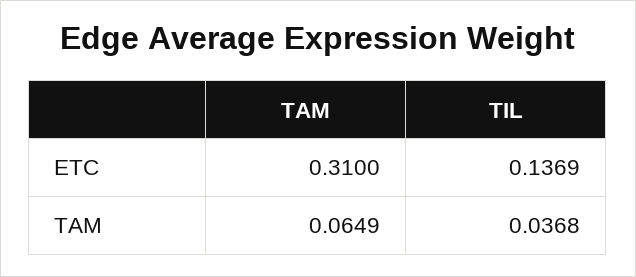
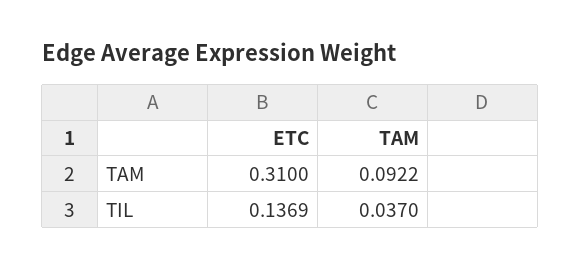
  {
    "TAM": {
      "ETC": 0.31,
-     "TAM": 0.0649
+     "TAM": 0.0922
    },
    "TIL": {
      "ETC": 0.1369,
-     "TAM": 0.0368
+     "TAM": 0.037
    }
  }

